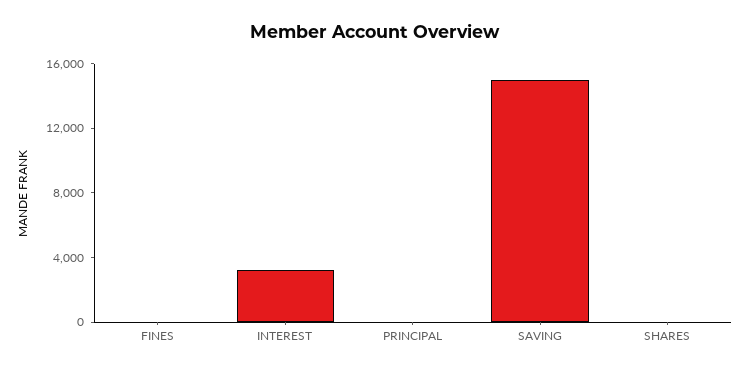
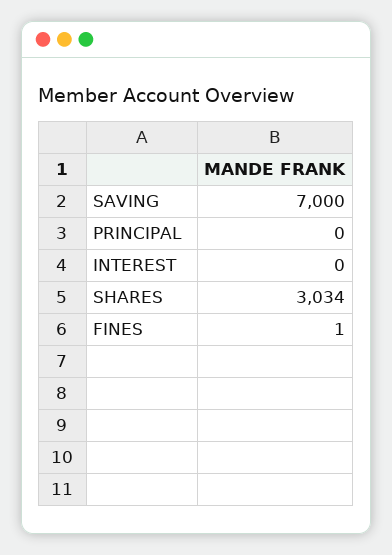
  {
    "FINES": 1,
-   "INTEREST": 3000,
+   "INTEREST": 0,
    "PRINCIPAL": 0,
-   "SAVING": 15000,
+   "SAVING": 7000,
-   "SHARES": 0
+   "SHARES": 3034
  }

